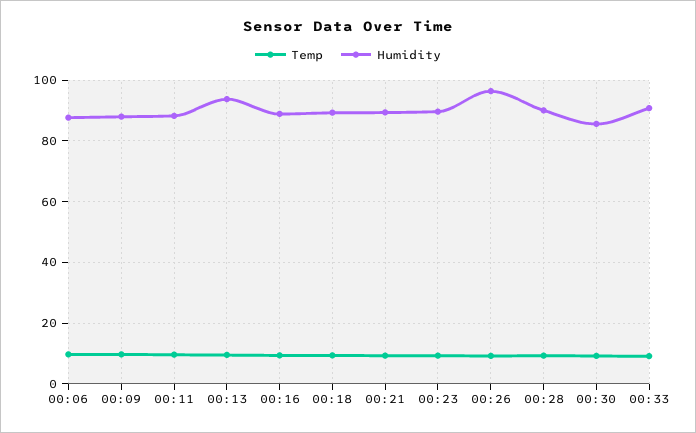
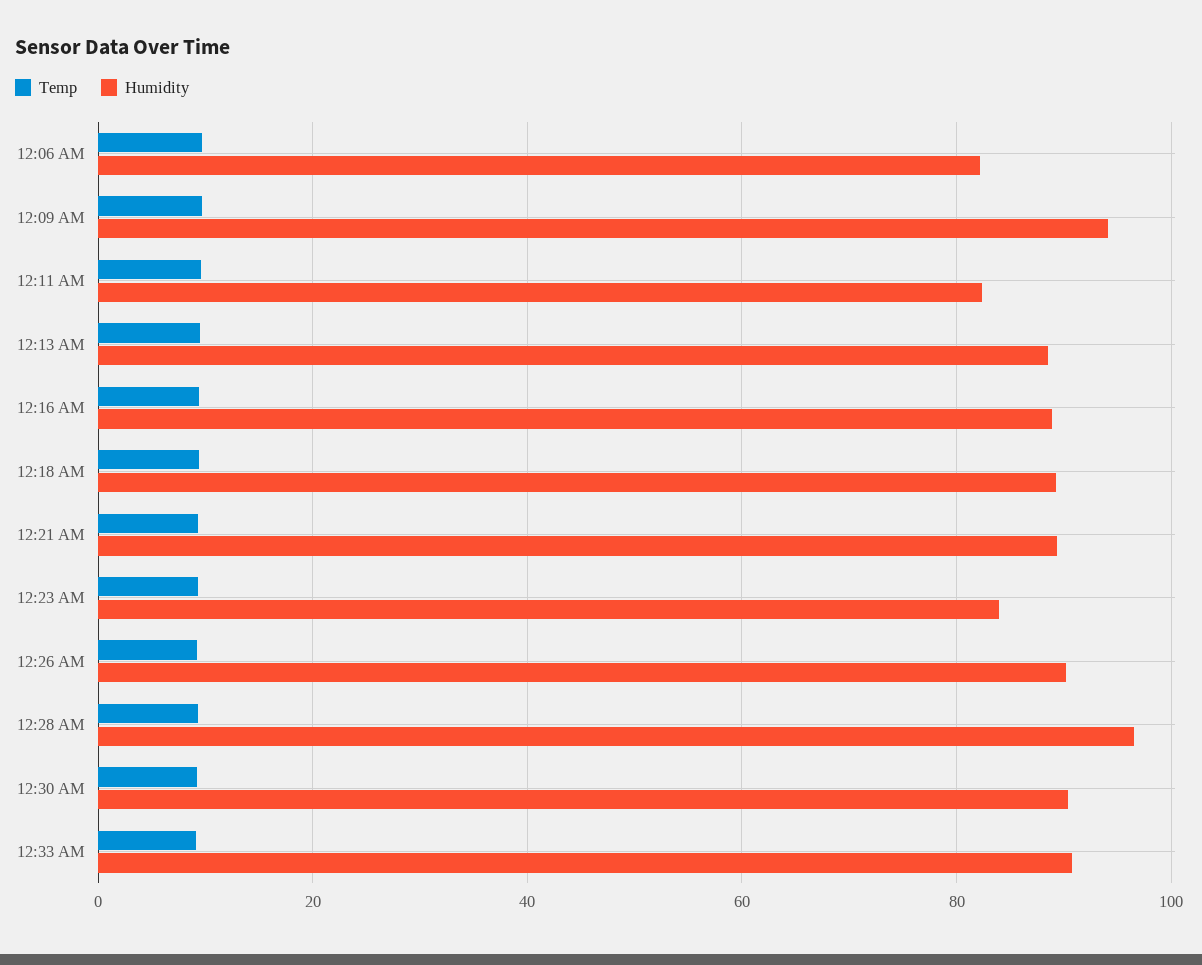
  {
    "Temp": {
      "00:06": 10,
      "00:09": 10,
      "00:11": 10,
      "00:13": 10,
      "00:16": 10,
      "00:18": 10,
      "00:21": 10,
      "00:23": 10,
      "00:26": 10,
      "00:28": 10,
      "00:30": 10,
      "00:33": 10
    },
    "Humidity": {
-     "00:06": 88,
+     "00:06": 82,
-     "00:09": 88,
+     "00:09": 94,
-     "00:11": 88,
+     "00:11": 82,
-     "00:13": 94,
+     "00:13": 88,
      "00:16": 88,
      "00:18": 90,
      "00:21": 90,
-     "00:23": 90,
+     "00:23": 84,
-     "00:26": 96,
+     "00:26": 90,
-     "00:28": 90,
+     "00:28": 96,
-     "00:30": 86,
+     "00:30": 90,
      "00:33": 90
    }
  }

